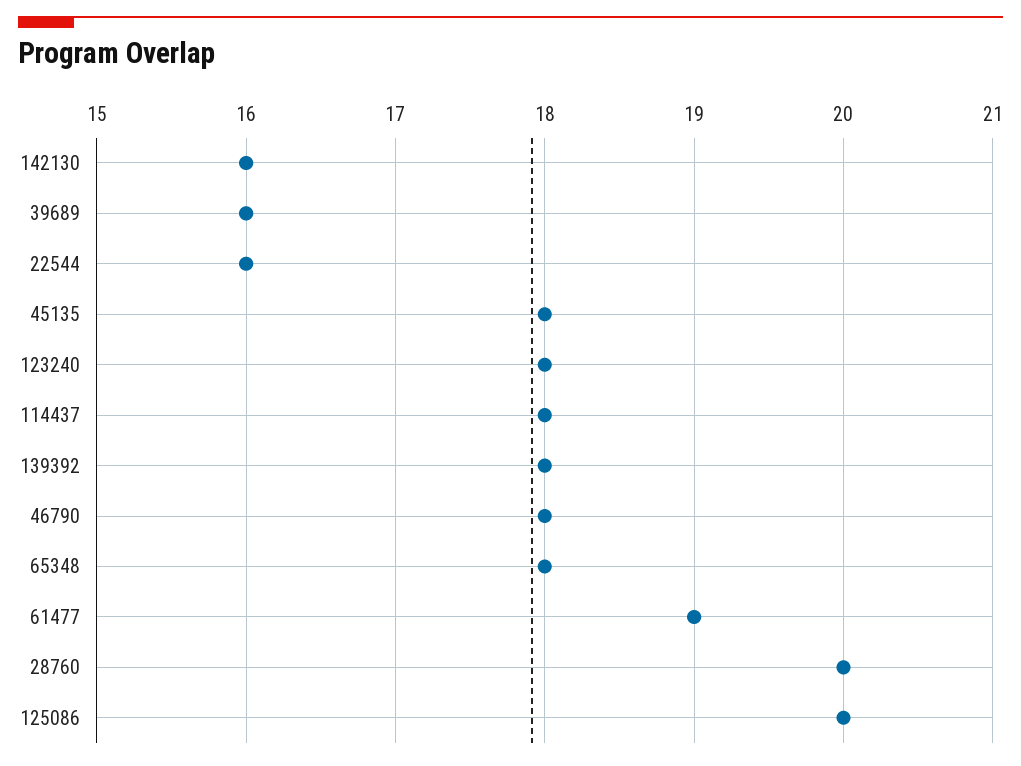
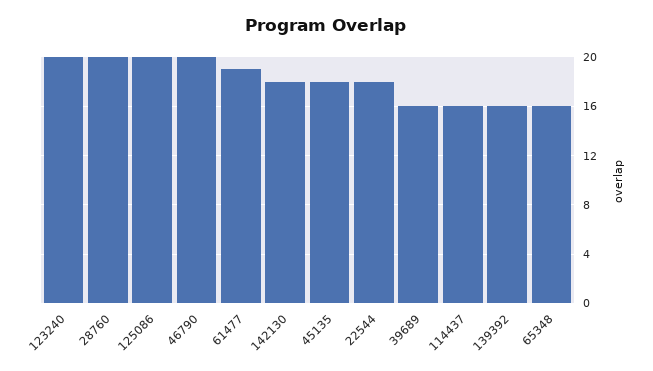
  {
-   "142130": 16,
+   "142130": 18,
    "39689": 16,
-   "22544": 16,
+   "22544": 18,
    "45135": 18,
-   "123240": 18,
+   "123240": 20,
-   "114437": 18,
+   "114437": 16,
-   "139392": 18,
+   "139392": 16,
-   "46790": 18,
+   "46790": 20,
-   "65348": 18,
+   "65348": 16,
    "61477": 19,
    "28760": 20,
    "125086": 20
  }

